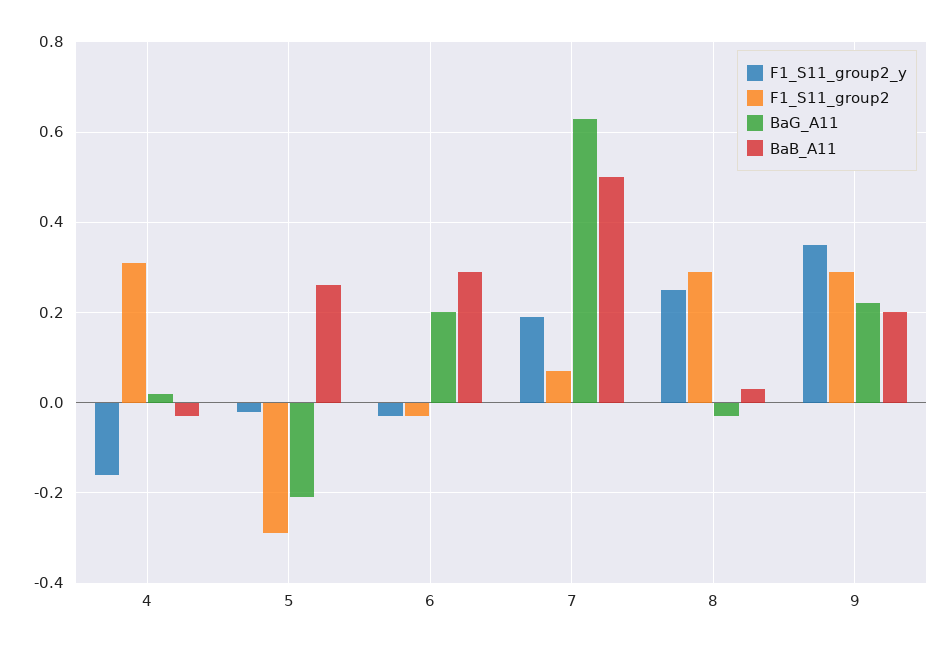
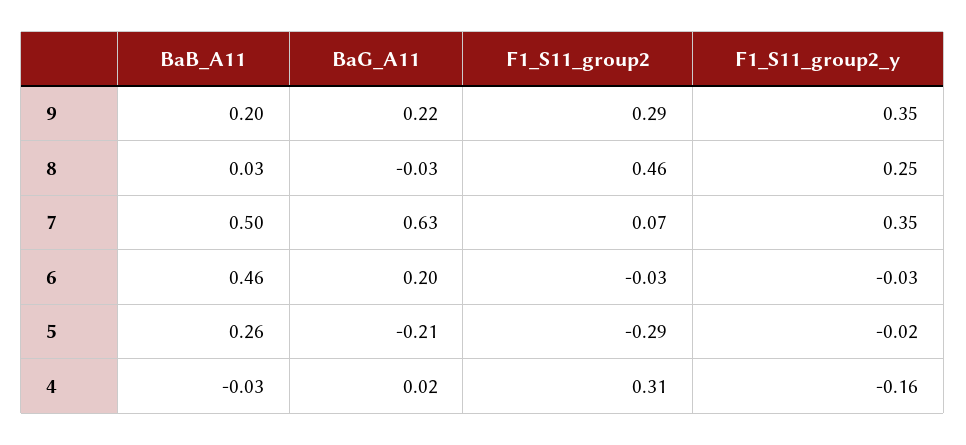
  {
    "F1_S11_group2_y": {
      "4": -0.16,
      "5": -0.02,
      "6": -0.03,
-     "7": 0.2,
+     "7": 0.35,
      "8": 0.25,
      "9": 0.35
    },
    "F1_S11_group2": {
      "4": 0.31,
      "5": -0.29,
      "6": -0.03,
      "7": 0.07,
-     "8": 0.3,
+     "8": 0.46,
      "9": 0.29
    },
    "BaG_A11": {
      "4": 0.02,
      "5": -0.21,
      "6": 0.2,
      "7": 0.63,
      "8": -0.03,
      "9": 0.22
    },
    "BaB_A11": {
      "4": -0.03,
      "5": 0.26,
-     "6": 0.3,
+     "6": 0.46,
      "7": 0.5,
      "8": 0.03,
      "9": 0.2
    }
  }

